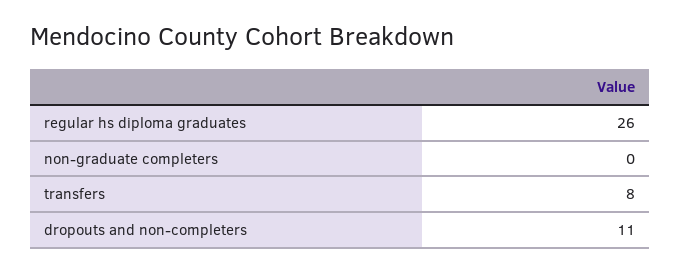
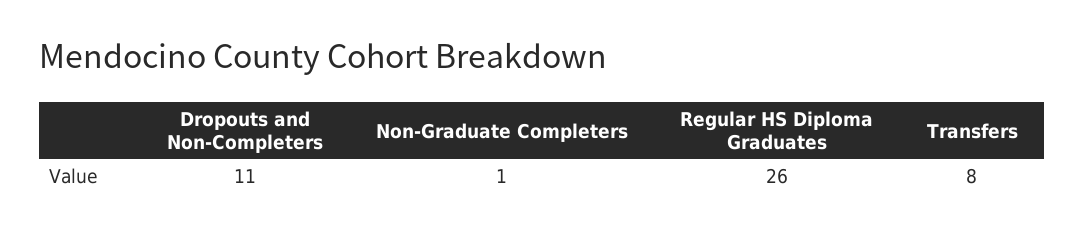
  {
    "regular hs diploma graduates": 26,
-   "non-graduate completers": 0,
+   "non-graduate completers": 1,
    "transfers": 8,
    "dropouts and non-completers": 11
  }

